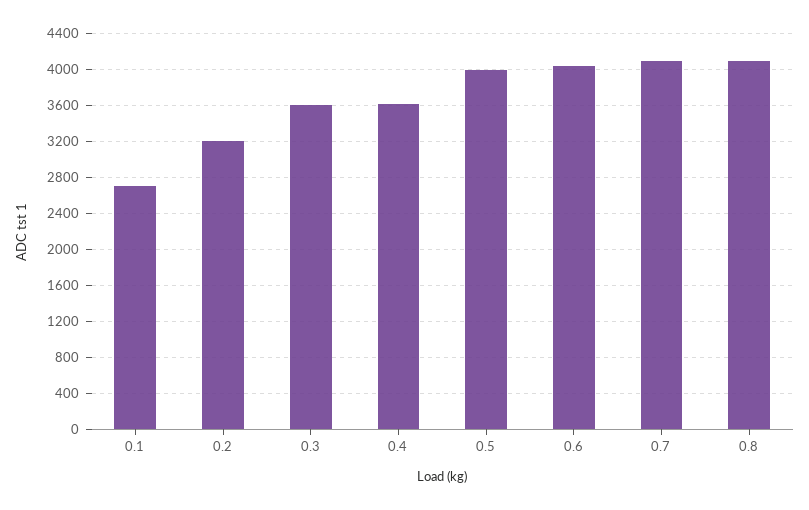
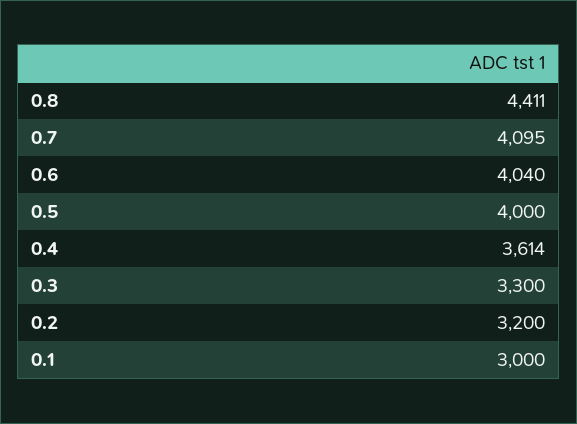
  {
-   "0.1": 2700,
+   "0.1": 3000,
    "0.2": 3200,
-   "0.3": 3600,
+   "0.3": 3300,
    "0.4": 3614,
    "0.5": 4000,
    "0.6": 4040,
    "0.7": 4095,
-   "0.8": 4100
+   "0.8": 4411
  }

